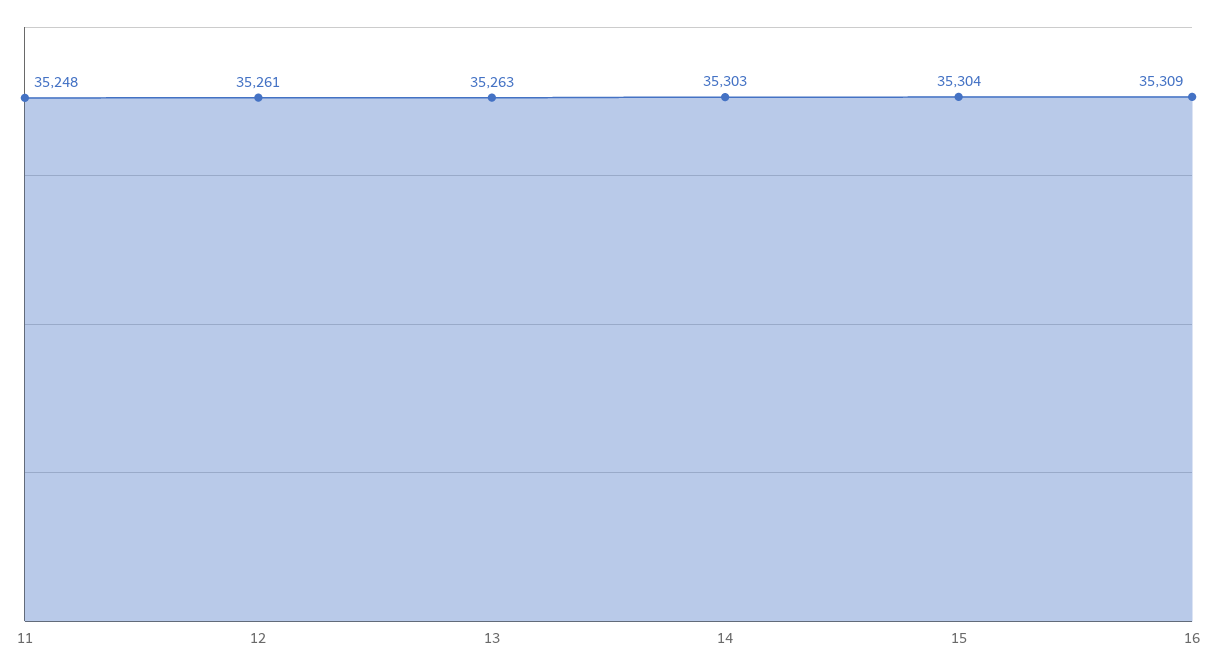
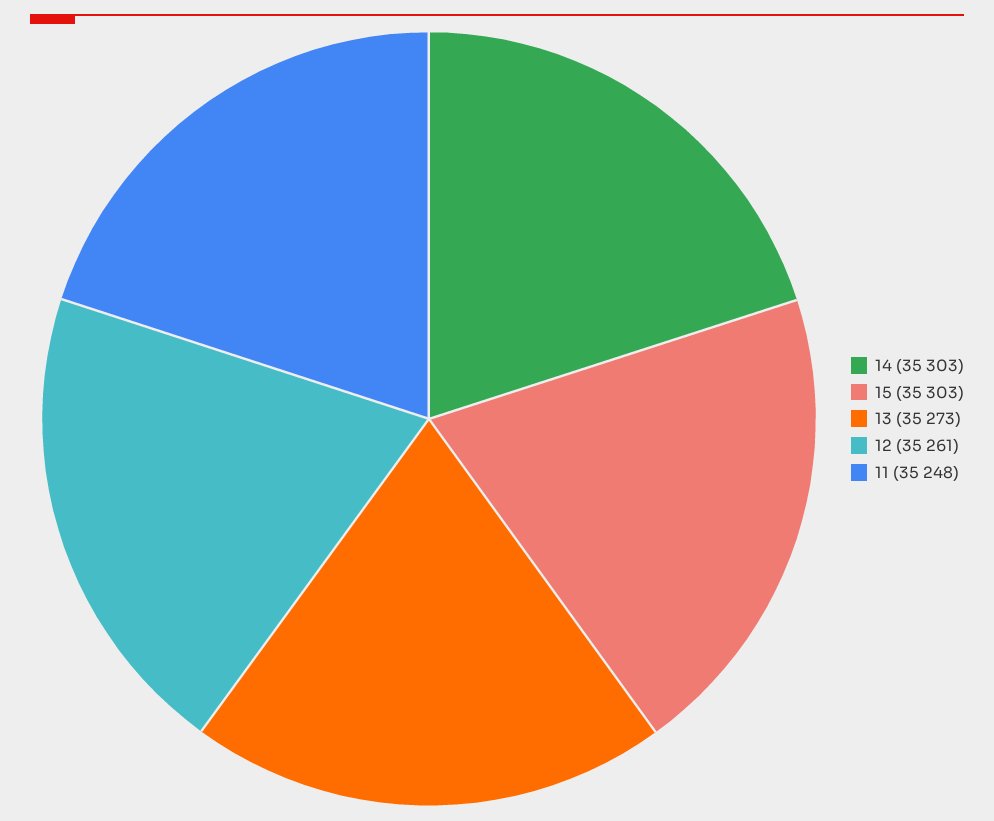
  {
    "11": 35248,
    "12": 35261,
-   "13": 35263,
+   "13": 35273,
    "14": 35303,
-   "15": 35304,
+   "15": 35303
-   "16": 35309
  }

